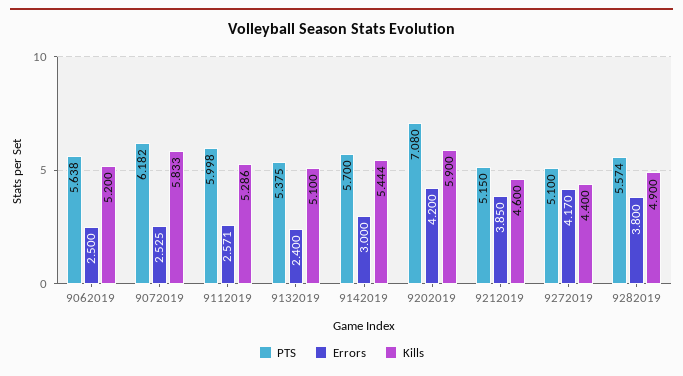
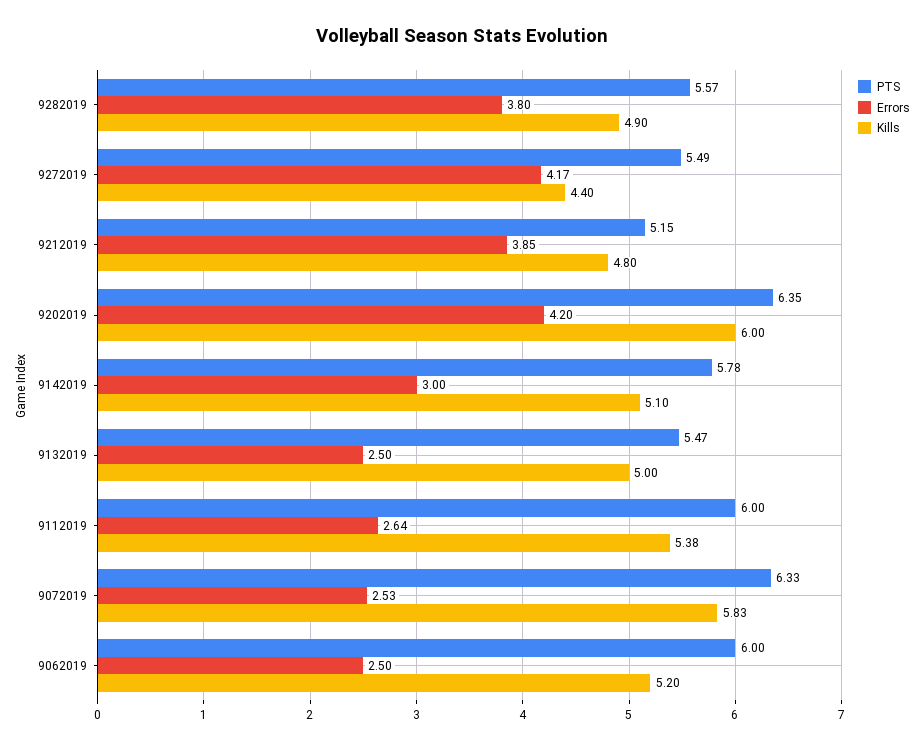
  {
    "PTS": {
-     "9062019": 5.638,
+     "9062019": 6,
-     "9072019": 6.182,
+     "9072019": 6.33,
      "9112019": 5.998,
-     "9132019": 5.375,
+     "9132019": 5.47,
-     "9142019": 5.7,
+     "9142019": 5.78,
-     "9202019": 7.08,
+     "9202019": 6.35,
      "9212019": 5.15,
-     "9272019": 5.1,
+     "9272019": 5.49,
      "9282019": 5.574
    },
    "Errors": {
      "9062019": 2.5,
      "9072019": 2.525,
-     "9112019": 2.571,
+     "9112019": 2.64,
-     "9132019": 2.4,
+     "9132019": 2.5,
      "9142019": 3,
      "9202019": 4.2,
      "9212019": 3.85,
      "9272019": 4.17,
      "9282019": 3.8
    },
    "Kills": {
      "9062019": 5.2,
      "9072019": 5.833,
-     "9112019": 5.286,
+     "9112019": 5.38,
-     "9132019": 5.1,
+     "9132019": 5,
-     "9142019": 5.444,
+     "9142019": 5.1,
-     "9202019": 5.9,
+     "9202019": 6,
-     "9212019": 4.6,
+     "9212019": 4.8,
      "9272019": 4.4,
      "9282019": 4.9
    }
  }

